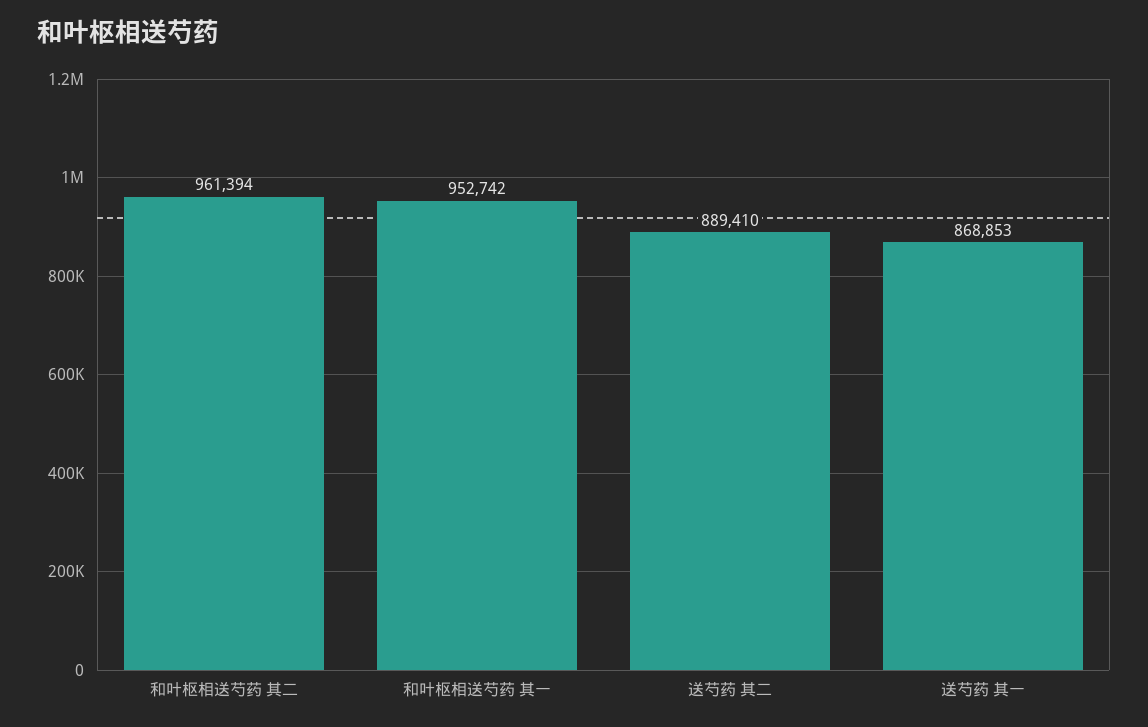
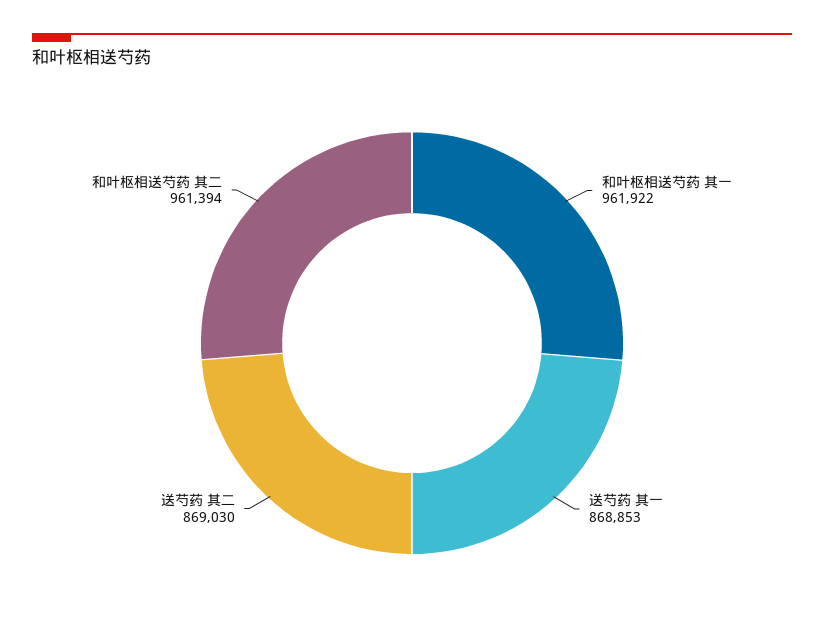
  {
    "和叶枢相送芍药 其二": 961394,
-   "和叶枢相送芍药 其一": 952742,
+   "和叶枢相送芍药 其一": 961922,
-   "送芍药 其二": 889410,
+   "送芍药 其二": 869030,
    "送芍药 其一": 868853
  }

